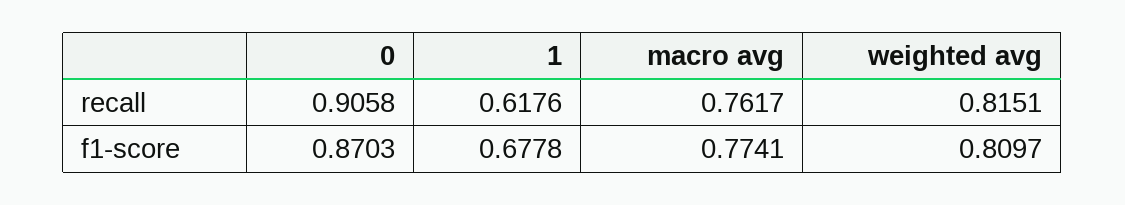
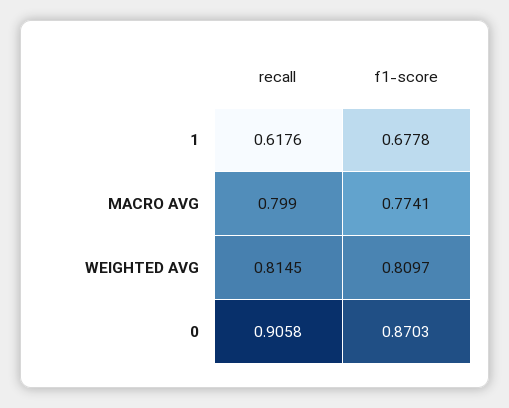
  {
    "0": {
      "recall": 0.9058,
      "f1-score": 0.8703
    },
    "1": {
      "recall": 0.6176,
      "f1-score": 0.6778
    },
    "macro avg": {
-     "recall": 0.7617,
+     "recall": 0.799,
      "f1-score": 0.7741
    },
    "weighted avg": {
-     "recall": 0.8151,
+     "recall": 0.8145,
      "f1-score": 0.8097
    }
  }

